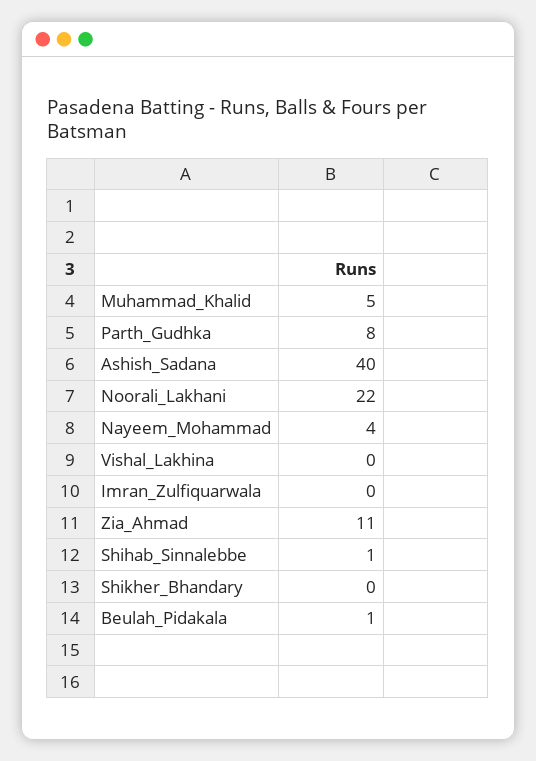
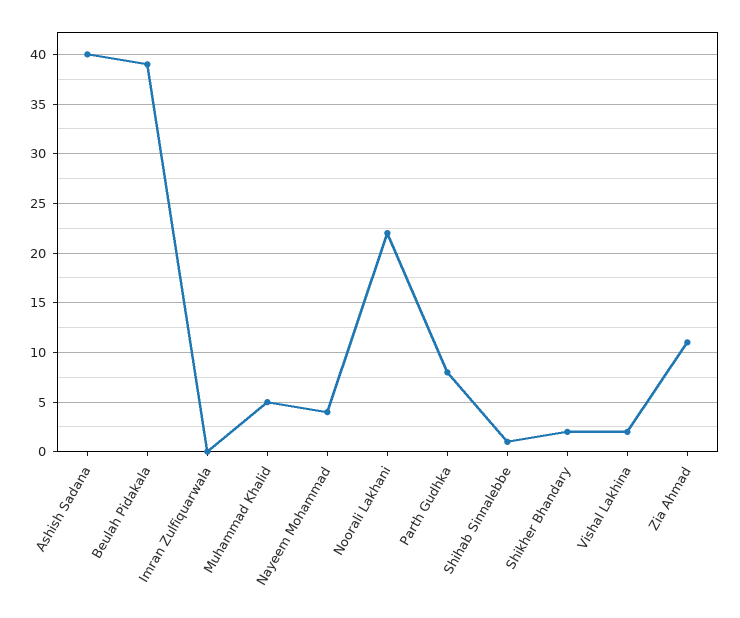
  {
    "Muhammad_Khalid": 5,
    "Parth_Gudhka": 8,
    "Ashish_Sadana": 40,
    "Noorali_Lakhani": 22,
    "Nayeem_Mohammad": 4,
-   "Vishal_Lakhina": 0,
+   "Vishal_Lakhina": 2,
    "Imran_Zulfiquarwala": 0,
    "Zia_Ahmad": 11,
    "Shihab_Sinnalebbe": 1,
-   "Shikher_Bhandary": 0,
+   "Shikher_Bhandary": 2,
-   "Beulah_Pidakala": 1
+   "Beulah_Pidakala": 39
  }

